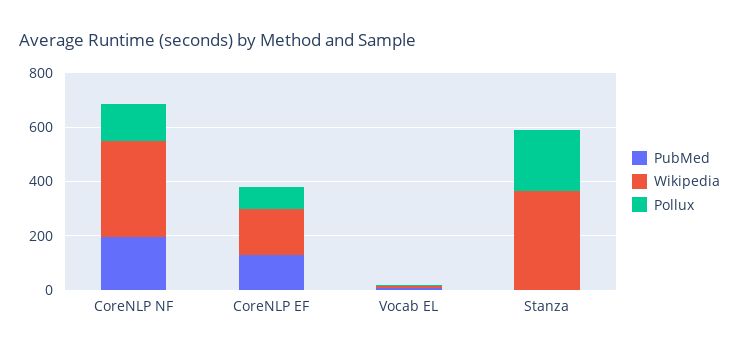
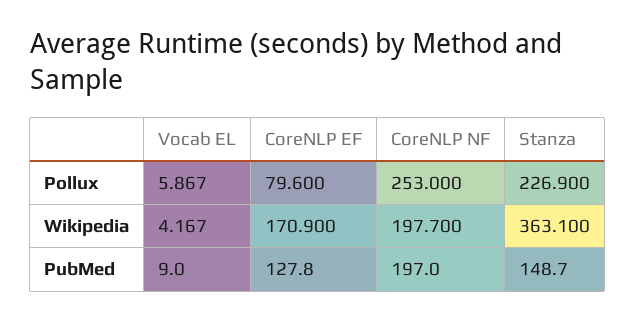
  {
    "PubMed": {
      "CoreNLP NF": 197,
      "CoreNLP EF": 127.8,
      "Vocab EL": 9,
-     "Stanza": 0
+     "Stanza": 148.7
    },
    "Wikipedia": {
-     "CoreNLP NF": 350,
+     "CoreNLP NF": 197.7,
      "CoreNLP EF": 170.9,
      "Vocab EL": 4.167,
      "Stanza": 363.1
    },
    "Pollux": {
-     "CoreNLP NF": 150,
+     "CoreNLP NF": 253,
      "CoreNLP EF": 79.6,
      "Vocab EL": 5.867,
      "Stanza": 226.9
    }
  }

